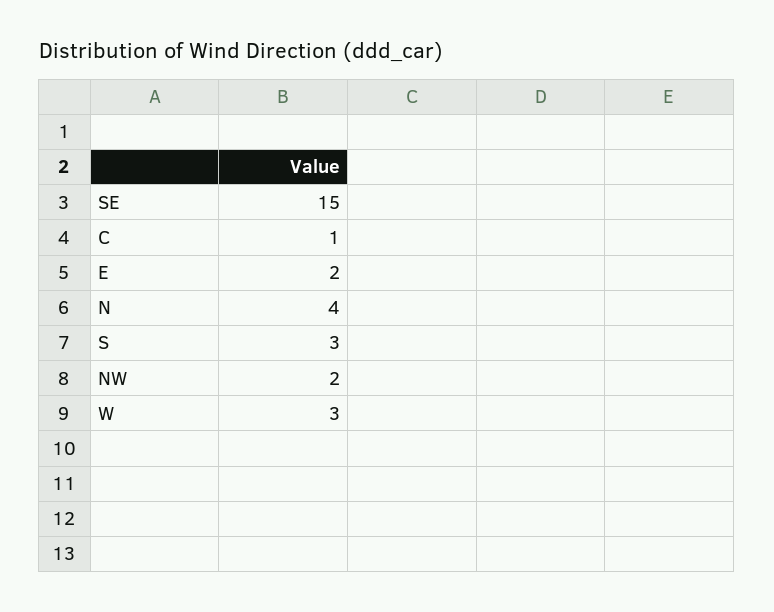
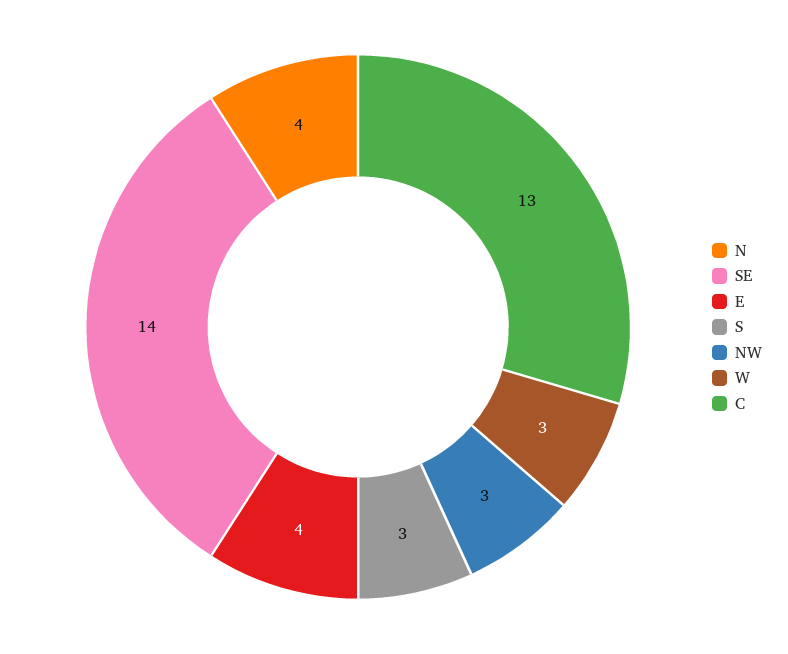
  {
-   "SE": 15,
+   "SE": 14,
-   "C": 1,
+   "C": 13,
-   "E": 2,
+   "E": 4,
    "N": 4,
    "S": 3,
-   "NW": 2,
+   "NW": 3,
    "W": 3
  }

